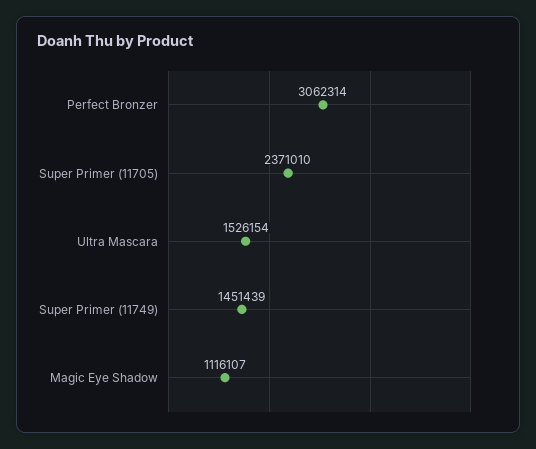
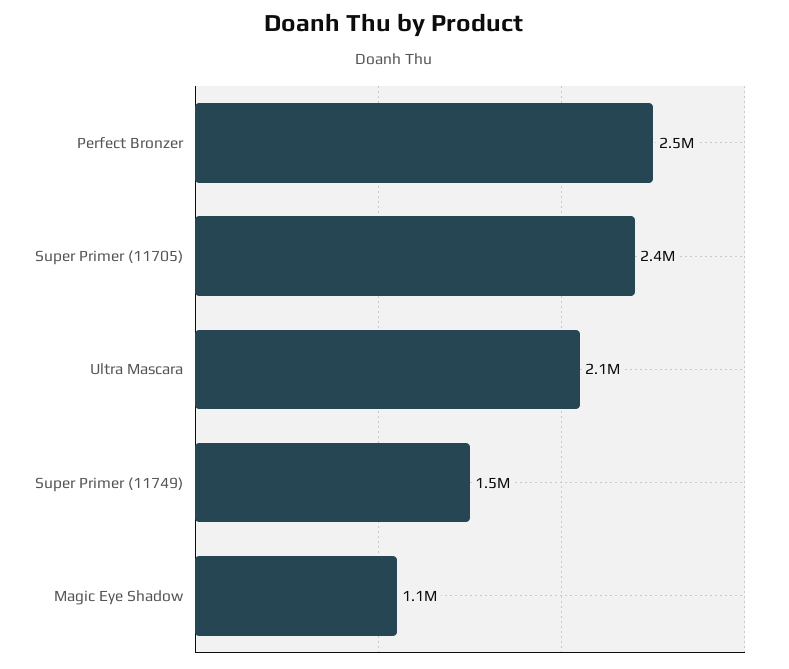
  {
-   "Perfect Bronzer": 3062314,
+   "Perfect Bronzer": 2500000,
    "Super Primer (11705)": 2371010,
-   "Ultra Mascara": 1526154,
+   "Ultra Mascara": 2100000,
    "Super Primer (11749)": 1451439,
    "Magic Eye Shadow": 1116107
  }

